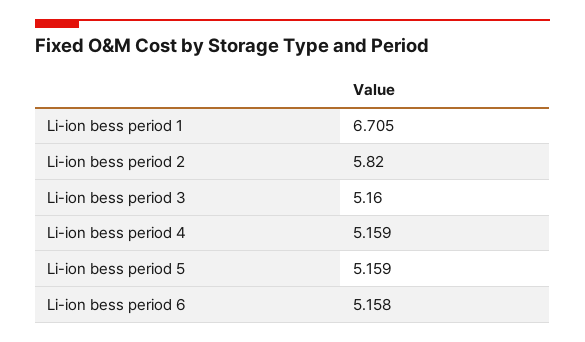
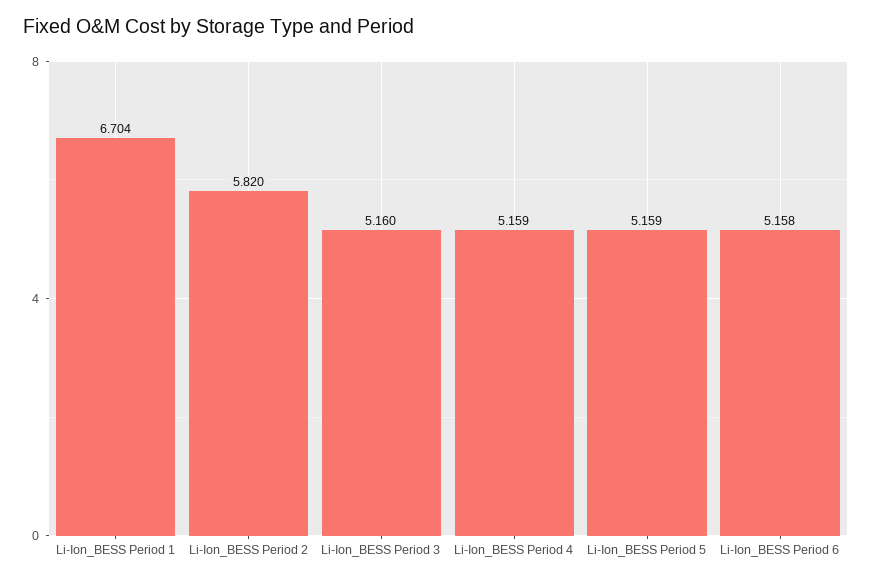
  {
-   "Li-ion bess period 1": 6.705,
+   "Li-ion bess period 1": 6.704,
    "Li-ion bess period 2": 5.82,
    "Li-ion bess period 3": 5.16,
    "Li-ion bess period 4": 5.159,
    "Li-ion bess period 5": 5.159,
    "Li-ion bess period 6": 5.158
  }

